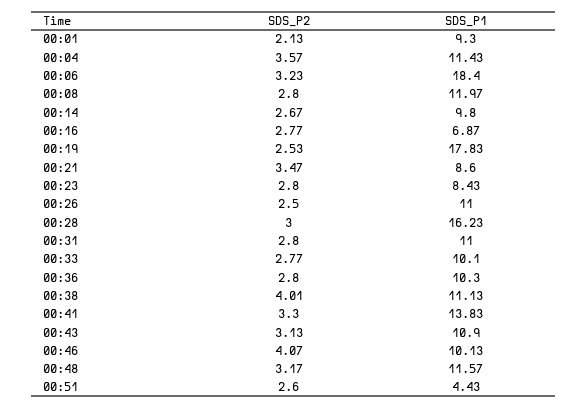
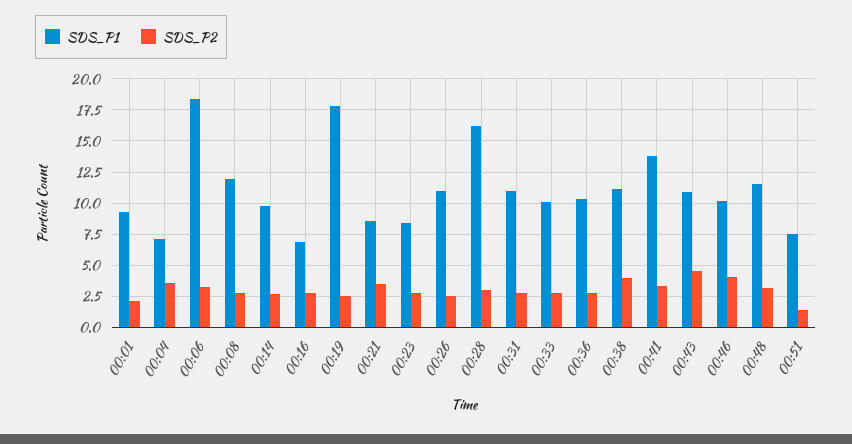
  {
    "SDS_P2": {
      "00:01": 2.13,
      "00:04": 3.57,
      "00:06": 3.23,
      "00:08": 2.8,
      "00:14": 2.67,
      "00:16": 2.77,
      "00:19": 2.53,
      "00:21": 3.47,
      "00:23": 2.8,
      "00:26": 2.5,
      "00:28": 3,
      "00:31": 2.8,
      "00:33": 2.77,
      "00:36": 2.8,
      "00:38": 4.01,
      "00:41": 3.3,
-     "00:43": 3.13,
+     "00:43": 4.5,
      "00:46": 4.07,
      "00:48": 3.17,
-     "00:51": 2.6
+     "00:51": 1.5
    },
    "SDS_P1": {
      "00:01": 9.3,
-     "00:04": 11.43,
+     "00:04": 7,
      "00:06": 18.4,
      "00:08": 11.97,
      "00:14": 9.8,
      "00:16": 6.87,
      "00:19": 17.83,
      "00:21": 8.6,
      "00:23": 8.43,
      "00:26": 11,
      "00:28": 16.23,
      "00:31": 11,
      "00:33": 10.1,
      "00:36": 10.3,
      "00:38": 11.13,
      "00:41": 13.83,
      "00:43": 10.9,
      "00:46": 10.13,
      "00:48": 11.57,
-     "00:51": 4.43
+     "00:51": 7.5
    }
  }

